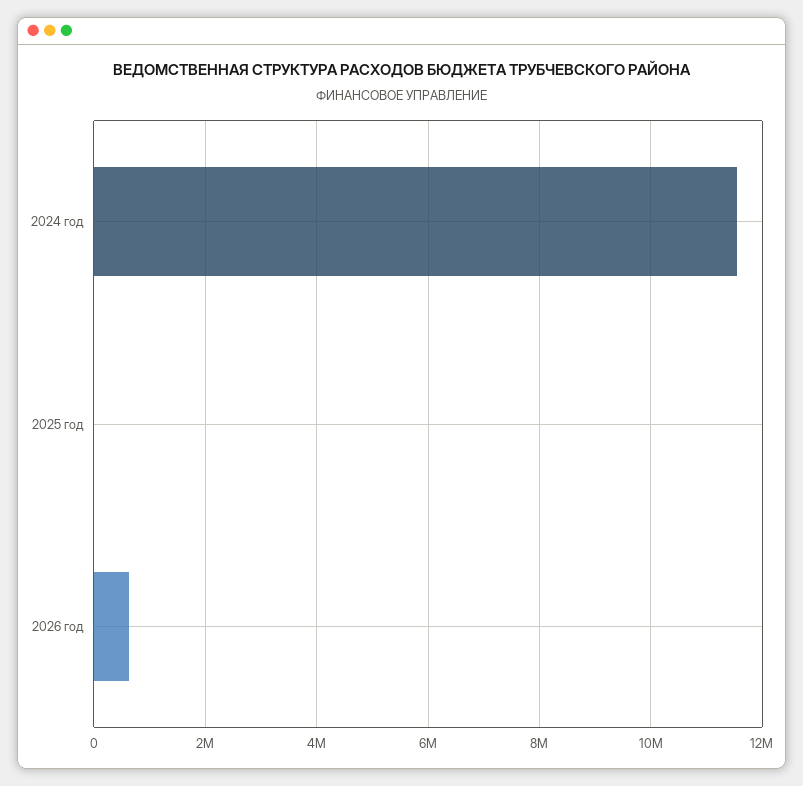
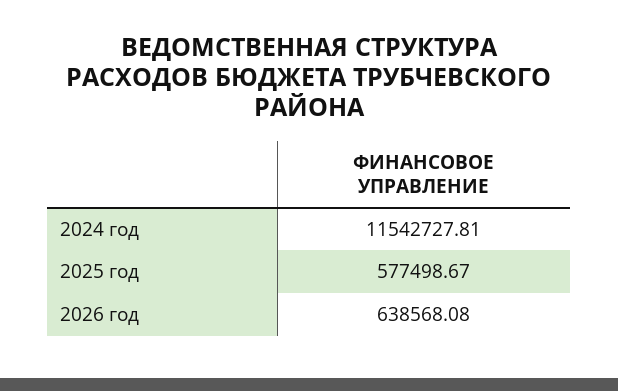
  {
    "2024 год": 11542727.81,
-   "2025 год": 0,
+   "2025 год": 577498.67,
    "2026 год": 638568.08
  }

